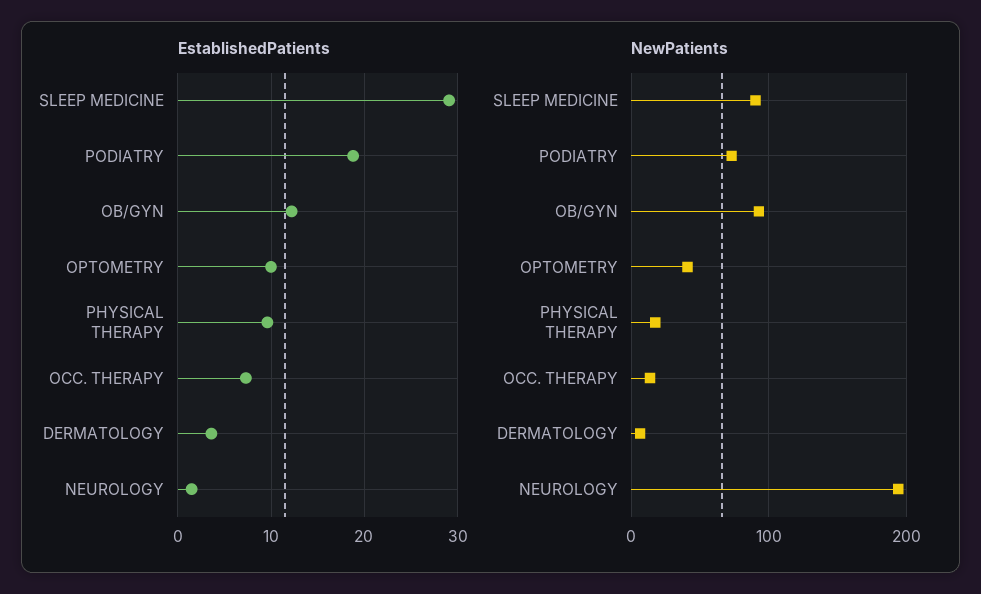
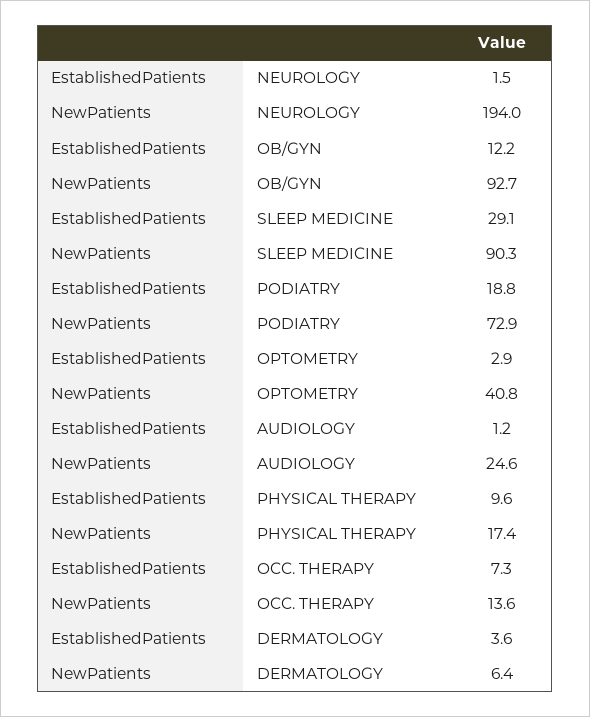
  {
    "EstablishedPatients": {
      "SLEEP MEDICINE": 29.1,
      "PODIATRY": 18.8,
      "OB/GYN": 12.2,
-     "OPTOMETRY": 10,
+     "OPTOMETRY": 2.9,
      "PHYSICAL THERAPY": 9.6,
      "OCC. THERAPY": 7.3,
      "DERMATOLOGY": 3.6,
-     "NEUROLOGY": 1.5
+     "NEUROLOGY": 1.5,
+     "AUDIOLOGY": 1.2
    },
    "NewPatients": {
      "SLEEP MEDICINE": 90.3,
      "PODIATRY": 72.9,
      "OB/GYN": 92.7,
      "OPTOMETRY": 40.8,
      "PHYSICAL THERAPY": 17.4,
      "OCC. THERAPY": 13.6,
      "DERMATOLOGY": 6.4,
-     "NEUROLOGY": 194
+     "NEUROLOGY": 194,
+     "AUDIOLOGY": 24.6
    }
  }

